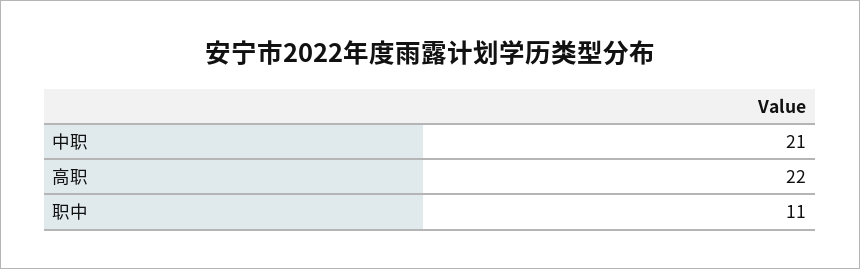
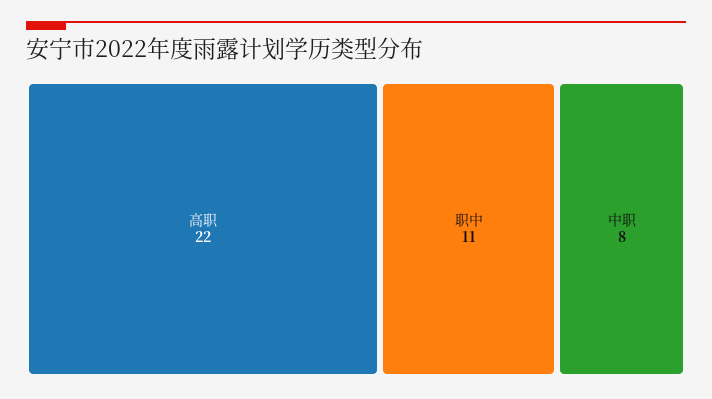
  {
-   "中职": 21,
+   "中职": 8,
    "高职": 22,
    "职中": 11
  }

